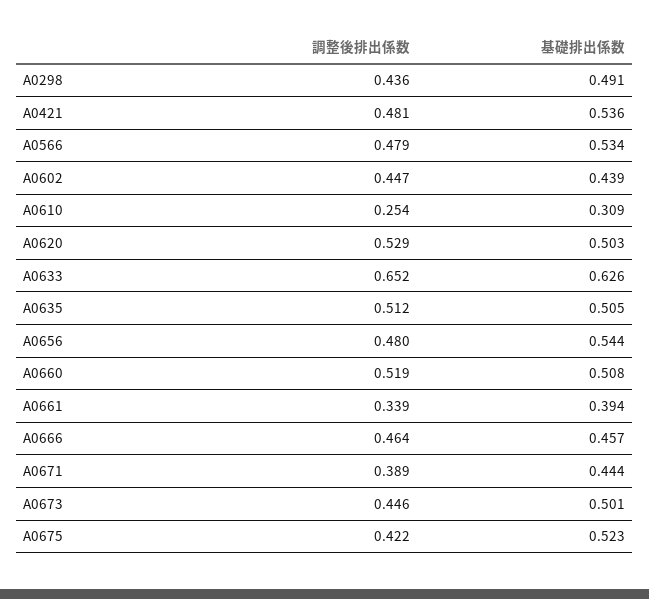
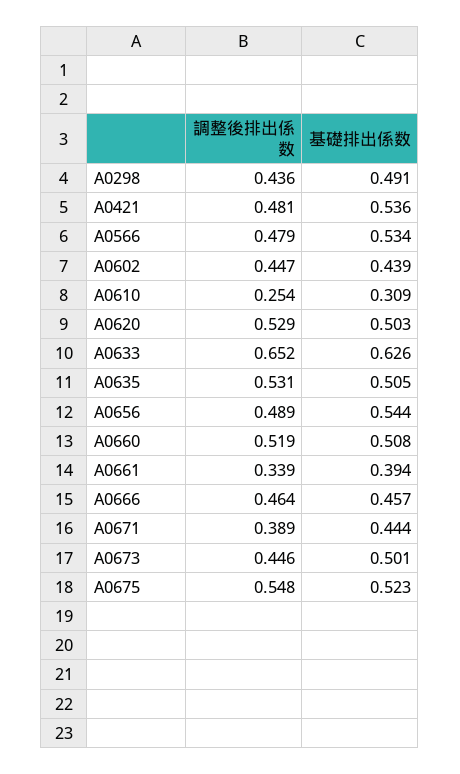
  {
    "調整後排出係数": {
      "A0298": 0.436,
      "A0421": 0.481,
      "A0566": 0.479,
      "A0602": 0.447,
      "A0610": 0.254,
      "A0620": 0.529,
      "A0633": 0.652,
-     "A0635": 0.512,
+     "A0635": 0.531,
-     "A0656": 0.48,
+     "A0656": 0.489,
      "A0660": 0.519,
      "A0661": 0.339,
      "A0666": 0.464,
      "A0671": 0.389,
      "A0673": 0.446,
-     "A0675": 0.422
+     "A0675": 0.548
    },
    "基礎排出係数": {
      "A0298": 0.491,
      "A0421": 0.536,
      "A0566": 0.534,
      "A0602": 0.439,
      "A0610": 0.309,
      "A0620": 0.503,
      "A0633": 0.626,
      "A0635": 0.505,
      "A0656": 0.544,
      "A0660": 0.508,
      "A0661": 0.394,
      "A0666": 0.457,
      "A0671": 0.444,
      "A0673": 0.501,
      "A0675": 0.523
    }
  }

